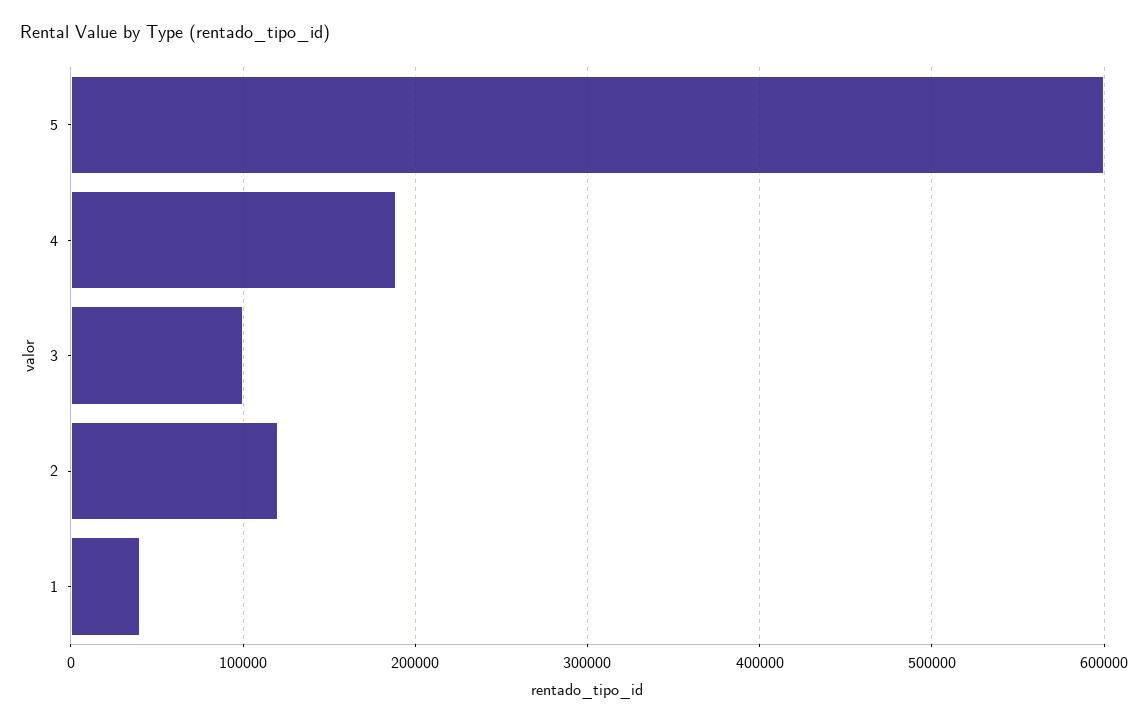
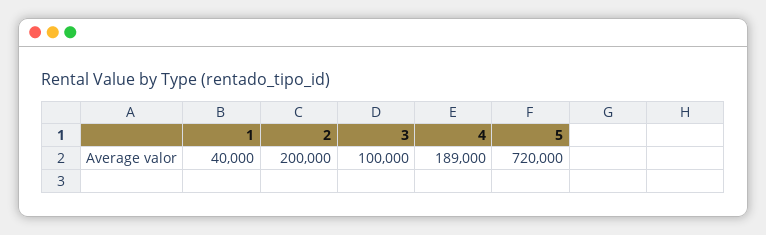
  {
-   "5": 600000,
+   "5": 720000,
    "4": 189000,
    "3": 100000,
-   "2": 120000,
+   "2": 200000,
    "1": 40000
  }

